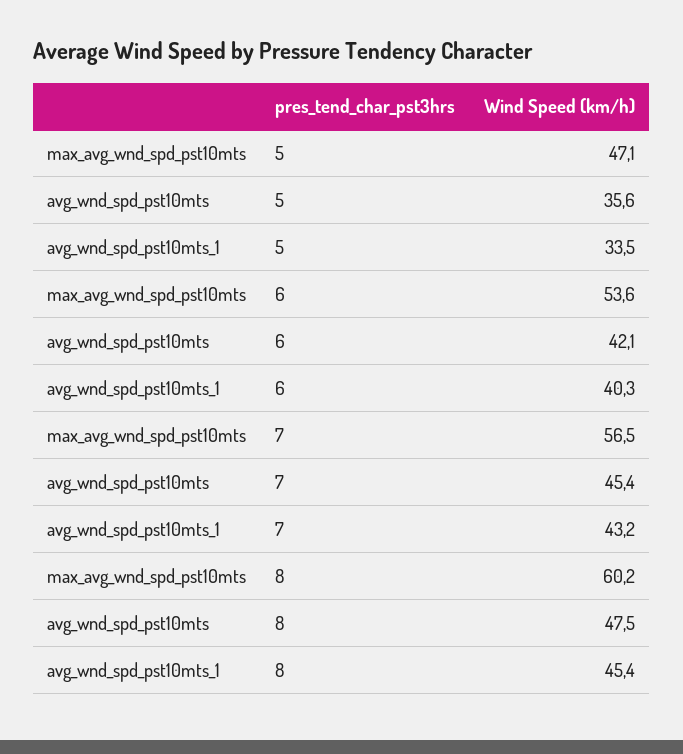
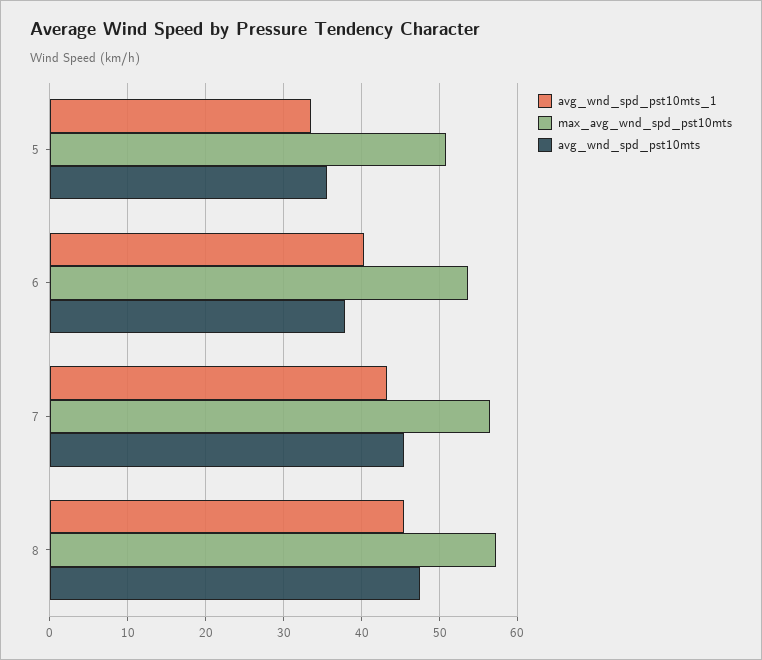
  {
    "max_avg_wnd_spd_pst10mts": {
-     "5": 47.1,
+     "5": 51,
      "6": 53.6,
      "7": 56.5,
-     "8": 60.2
+     "8": 57
    },
    "avg_wnd_spd_pst10mts": {
      "5": 35.6,
-     "6": 42.1,
+     "6": 38,
      "7": 45.4,
      "8": 47.5
    },
    "avg_wnd_spd_pst10mts_1": {
      "5": 33.5,
      "6": 40.3,
      "7": 43.2,
      "8": 45.4
    }
  }

